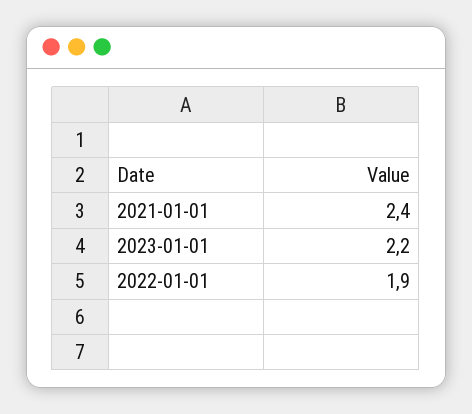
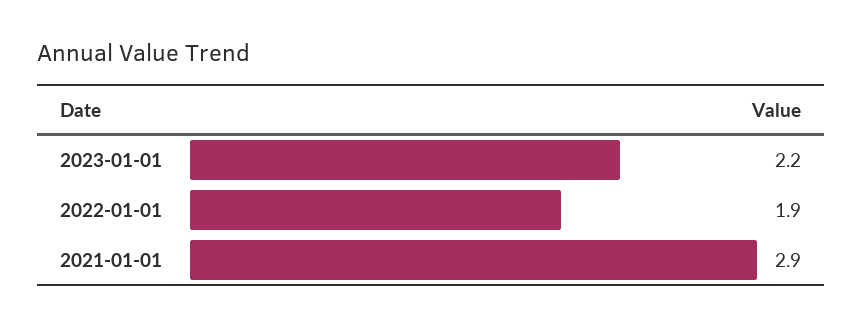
  {
-   "2021-01-01": 2.4,
+   "2021-01-01": 2.9,
    "2023-01-01": 2.2,
    "2022-01-01": 1.9
  }

